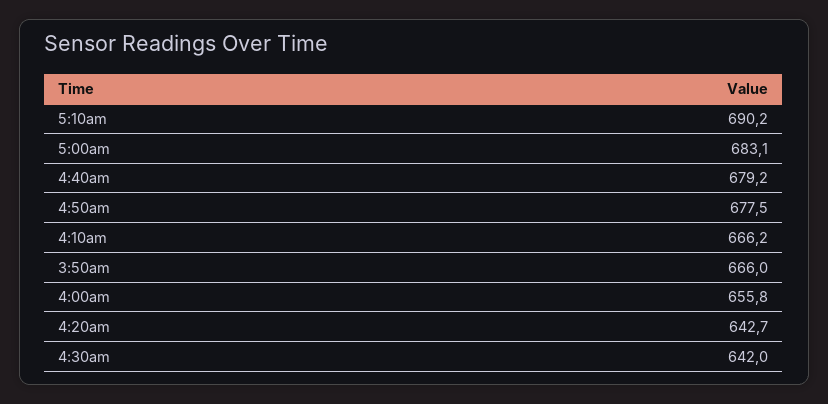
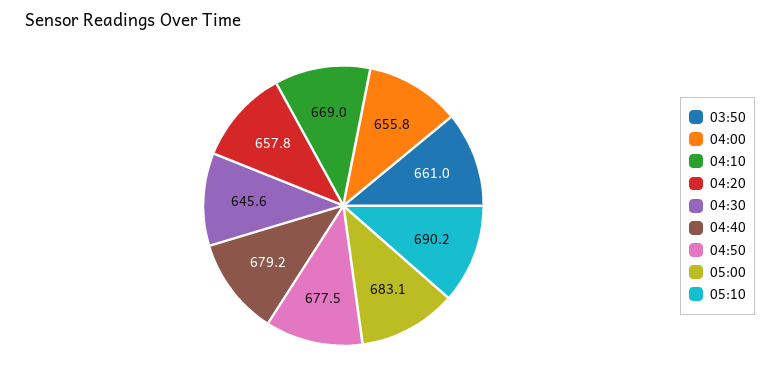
  {
    "5:10am": 690.2,
    "5:00am": 683.1,
    "4:40am": 679.2,
    "4:50am": 677.5,
-   "4:10am": 666.2,
+   "4:10am": 669,
-   "3:50am": 666,
+   "3:50am": 661,
    "4:00am": 655.8,
-   "4:20am": 642.7,
+   "4:20am": 657.8,
-   "4:30am": 642
+   "4:30am": 645.6
  }

